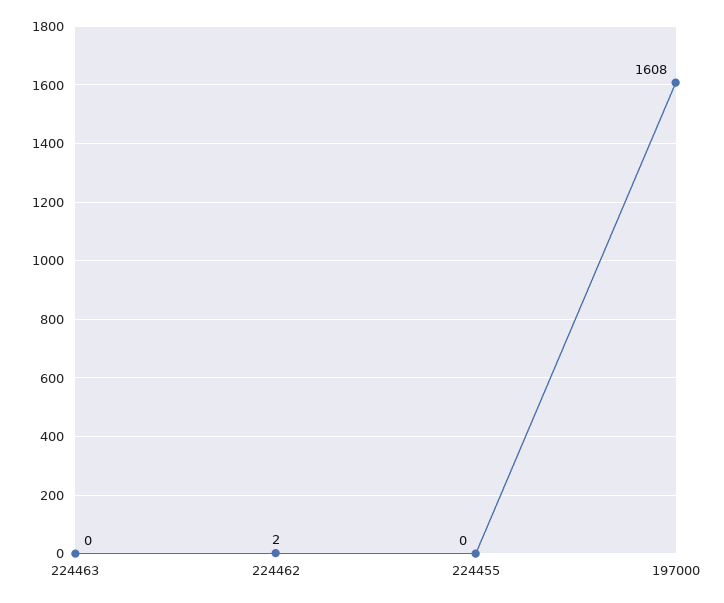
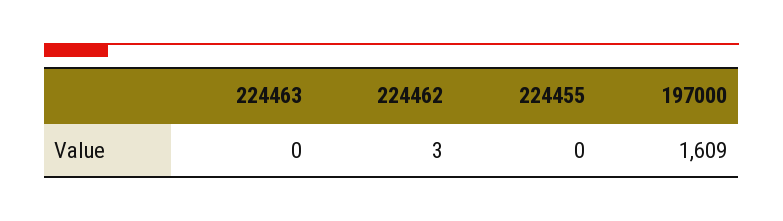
  {
    "224463": 0,
-   "224462": 2,
+   "224462": 3,
    "224455": 0,
-   "197000": 1608
+   "197000": 1609
  }

